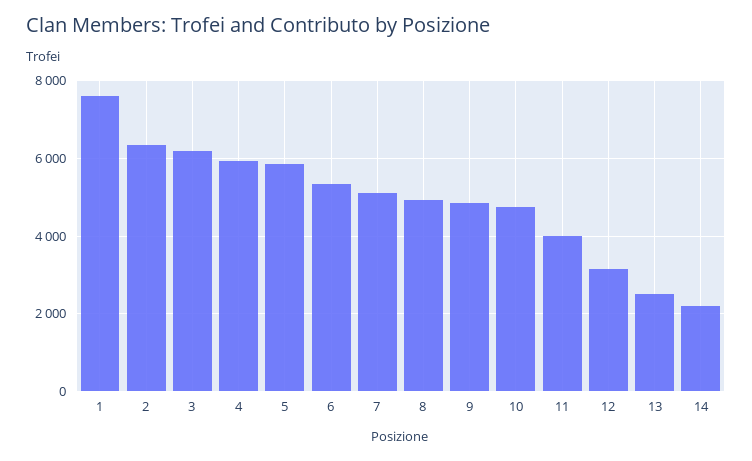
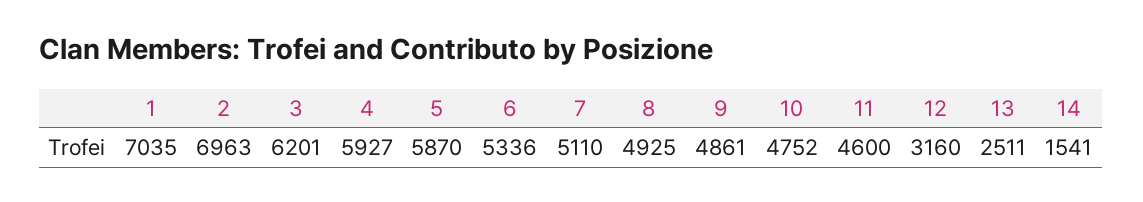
  {
-   "1": 7600,
+   "1": 7035,
-   "2": 6400,
+   "2": 6963,
    "3": 6201,
    "4": 5927,
    "5": 5870,
    "6": 5336,
    "7": 5110,
    "8": 4925,
    "9": 4861,
    "10": 4752,
-   "11": 4000,
+   "11": 4600,
    "12": 3160,
    "13": 2511,
-   "14": 2200
+   "14": 1541
  }

